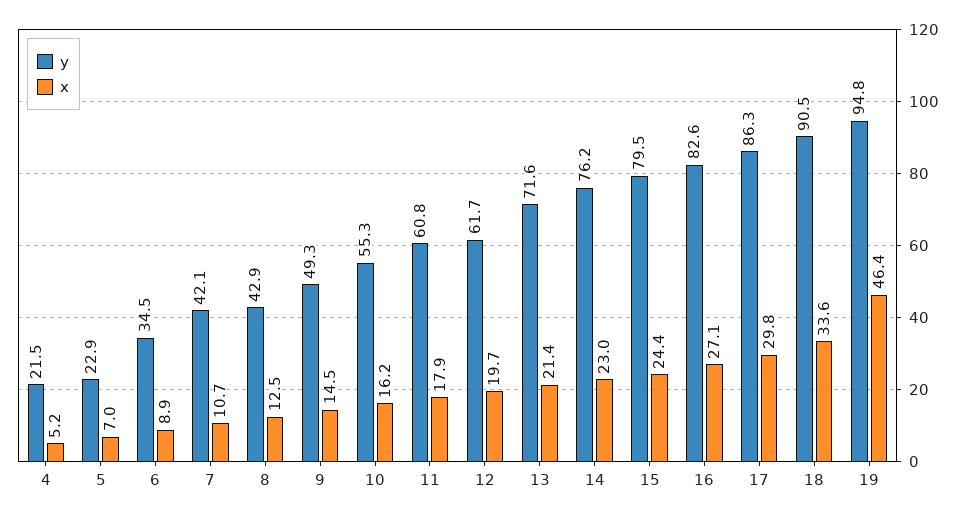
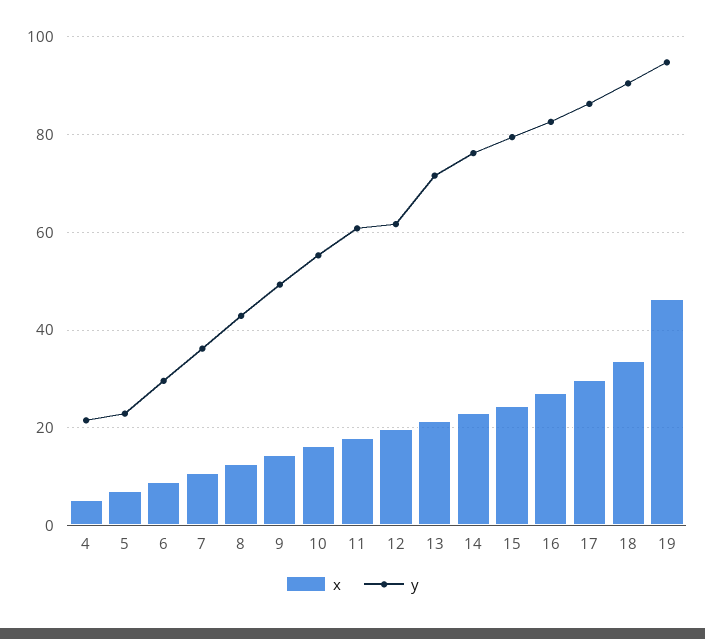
  {
    "y": {
      "4": 21.5,
      "5": 22.9,
-     "6": 34.5,
+     "6": 30,
-     "7": 42.1,
+     "7": 36,
      "8": 42.9,
      "9": 49.3,
      "10": 55.3,
      "11": 60.8,
      "12": 61.7,
      "13": 71.6,
      "14": 76.2,
      "15": 79.5,
      "16": 82.6,
      "17": 86.3,
      "18": 90.5,
      "19": 94.8
    },
    "x": {
      "4": 5.2,
      "5": 7,
      "6": 8.9,
      "7": 10.7,
      "8": 12.5,
      "9": 14.5,
      "10": 16.2,
      "11": 17.9,
      "12": 19.7,
      "13": 21.4,
      "14": 23,
      "15": 24.4,
      "16": 27.1,
      "17": 29.8,
      "18": 33.6,
      "19": 46.4
    }
  }

